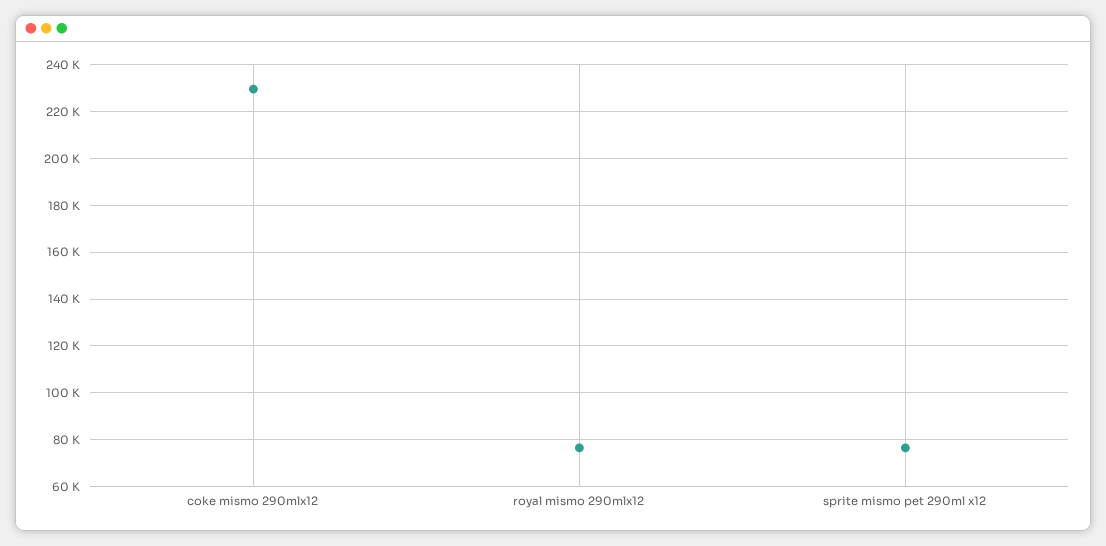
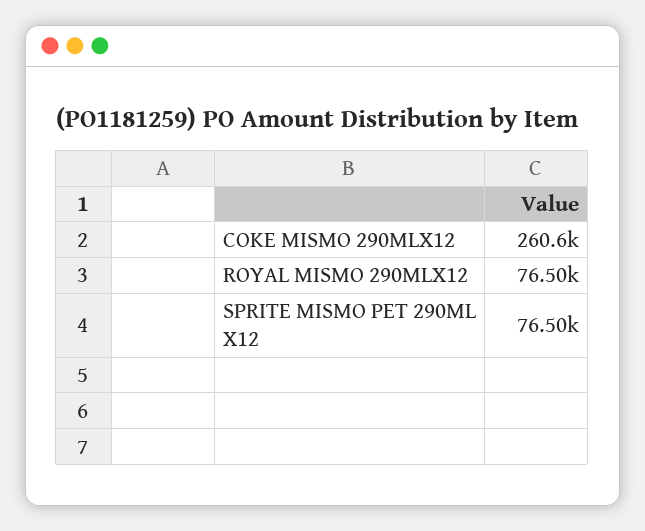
  {
-   "coke mismo 290mlx12": 230000,
+   "coke mismo 290mlx12": 260600,
    "royal mismo 290mlx12": 76500,
    "sprite mismo pet 290ml x12": 76500
  }

